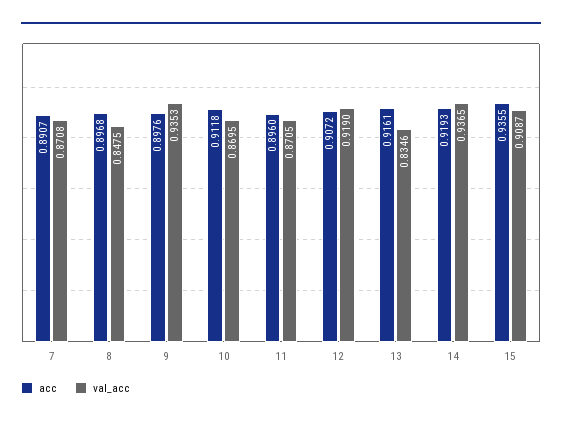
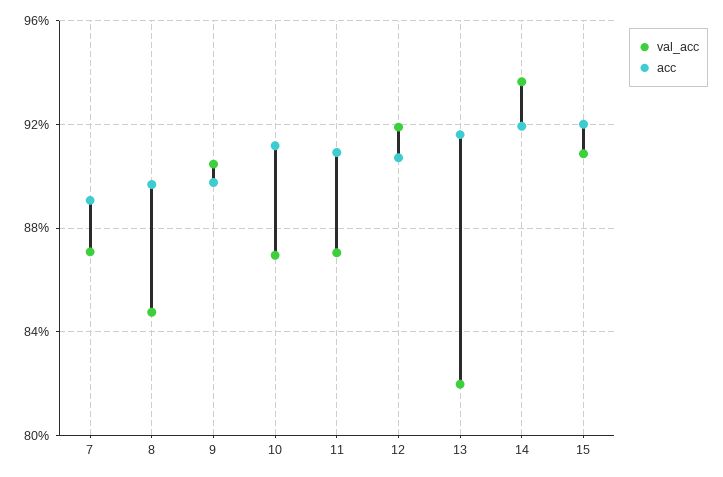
  {
    "acc": {
      "7": 0.8907,
      "8": 0.8968,
      "9": 0.8976,
      "10": 0.9118,
-     "11": 0.896,
+     "11": 0.91,
      "12": 0.9072,
      "13": 0.9161,
      "14": 0.9193,
-     "15": 0.9355
+     "15": 0.92
    },
    "val_acc": {
      "7": 0.8708,
      "8": 0.8475,
-     "9": 0.9353,
+     "9": 0.905,
      "10": 0.8695,
      "11": 0.8705,
      "12": 0.919,
-     "13": 0.8346,
+     "13": 0.82,
      "14": 0.9365,
      "15": 0.9087
    }
  }

